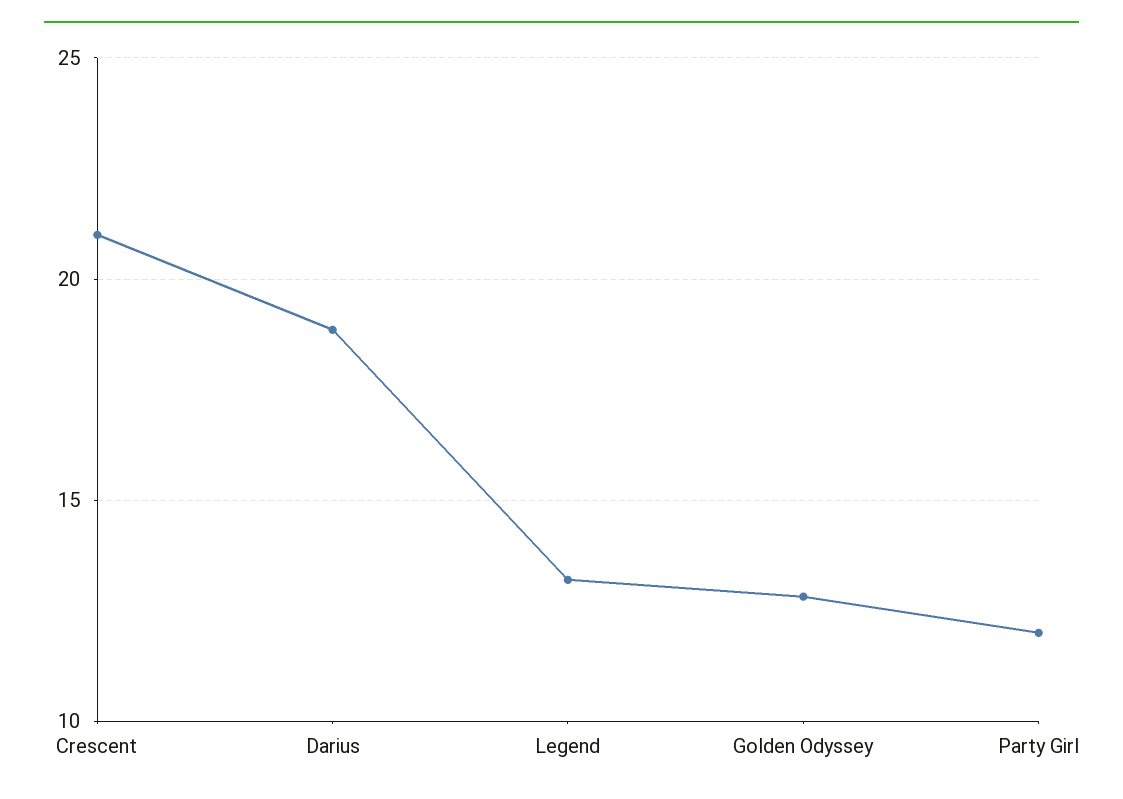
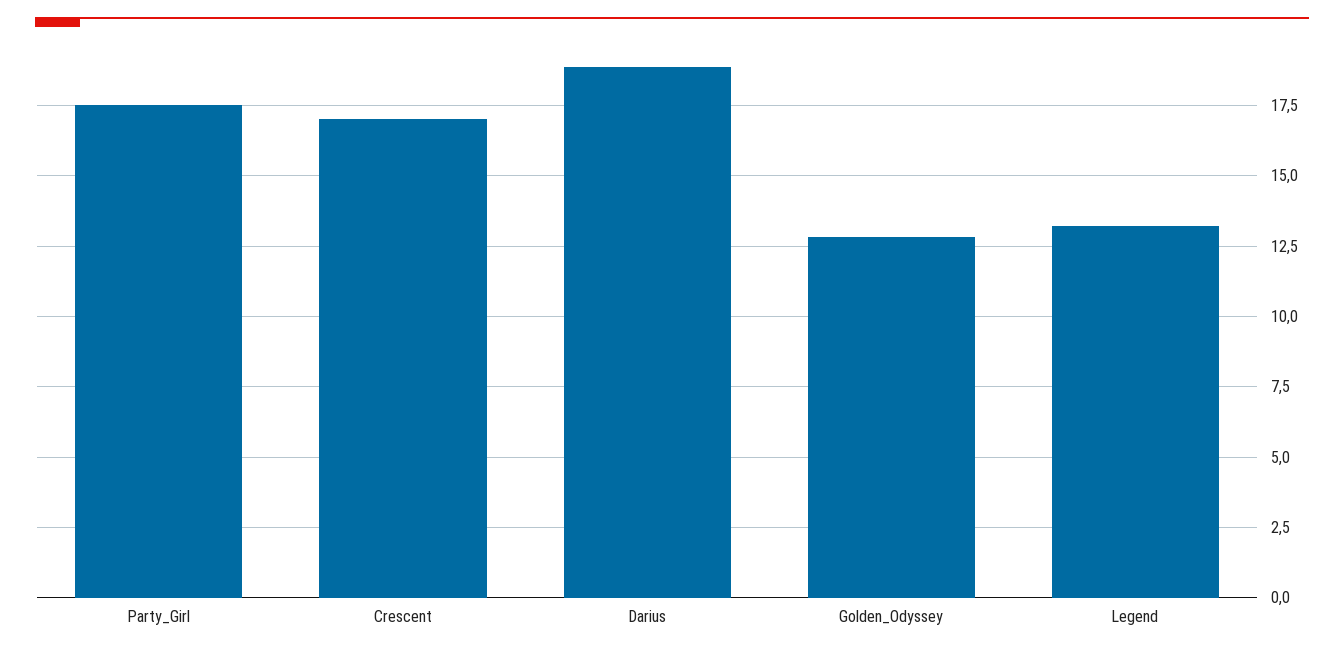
  {
-   "Crescent": 21,
+   "Crescent": 17,
    "Darius": 18.75,
    "Legend": 13.25,
    "Golden Odyssey": 12.75,
-   "Party Girl": 12
+   "Party Girl": 17.5
  }

